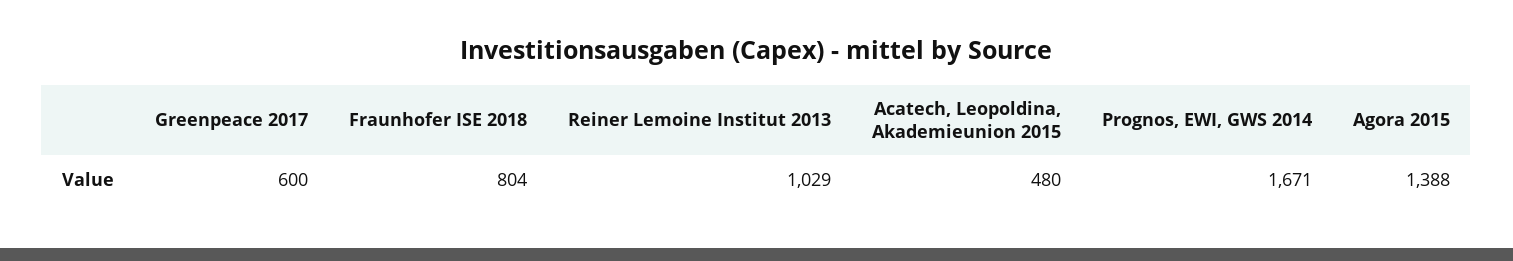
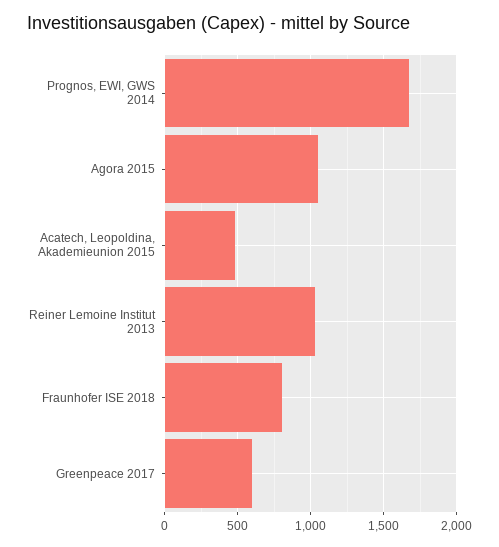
  {
    "Greenpeace 2017": 600,
    "Fraunhofer ISE 2018": 804,
    "Reiner Lemoine Institut 2013": 1029,
    "Acatech, Leopoldina, Akademieunion 2015": 480,
    "Prognos, EWI, GWS 2014": 1671,
-   "Agora 2015": 1388
+   "Agora 2015": 1050
  }

